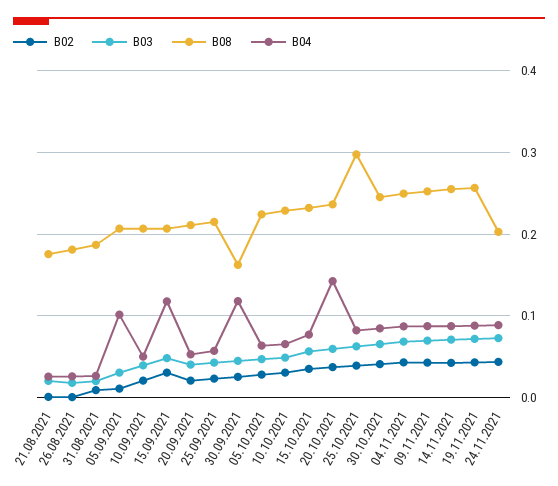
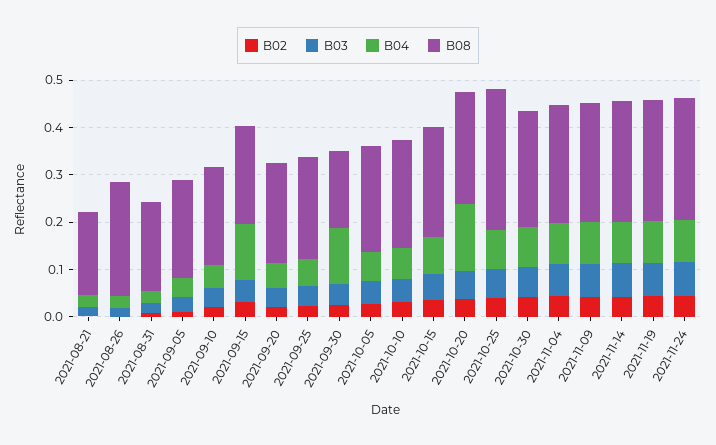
  {
    "B02": {
      "21.08.2021": 0,
      "26.08.2021": 0,
      "31.08.2021": 0.01,
      "05.09.2021": 0.01,
      "10.09.2021": 0.02,
      "15.09.2021": 0.03,
      "20.09.2021": 0.02,
      "25.09.2021": 0.02,
      "30.09.2021": 0.03,
      "05.10.2021": 0.03,
      "10.10.2021": 0.03,
      "15.10.2021": 0.03,
      "20.10.2021": 0.04,
      "25.10.2021": 0.04,
      "30.10.2021": 0.04,
      "04.11.2021": 0.04,
      "09.11.2021": 0.04,
      "14.11.2021": 0.04,
      "19.11.2021": 0.04,
      "24.11.2021": 0.04
    },
    "B03": {
      "21.08.2021": 0.02,
      "26.08.2021": 0.02,
      "31.08.2021": 0.02,
      "05.09.2021": 0.03,
      "10.09.2021": 0.04,
      "15.09.2021": 0.05,
      "20.09.2021": 0.04,
      "25.09.2021": 0.04,
      "30.09.2021": 0.04,
      "05.10.2021": 0.05,
      "10.10.2021": 0.05,
      "15.10.2021": 0.06,
      "20.10.2021": 0.06,
      "25.10.2021": 0.06,
      "30.10.2021": 0.07,
      "04.11.2021": 0.07,
      "09.11.2021": 0.07,
      "14.11.2021": 0.07,
      "19.11.2021": 0.07,
      "24.11.2021": 0.07
    },
    "B08": {
      "21.08.2021": 0.18,
-     "26.08.2021": 0.18,
+     "26.08.2021": 0.24,
      "31.08.2021": 0.19,
      "05.09.2021": 0.21,
      "10.09.2021": 0.21,
      "15.09.2021": 0.21,
      "20.09.2021": 0.21,
      "25.09.2021": 0.22,
      "30.09.2021": 0.16,
      "05.10.2021": 0.22,
      "10.10.2021": 0.23,
      "15.10.2021": 0.23,
      "20.10.2021": 0.24,
      "25.10.2021": 0.3,
      "30.10.2021": 0.25,
      "04.11.2021": 0.25,
      "09.11.2021": 0.25,
      "14.11.2021": 0.26,
      "19.11.2021": 0.26,
-     "24.11.2021": 0.2
+     "24.11.2021": 0.26
    },
    "B04": {
      "21.08.2021": 0.03,
      "26.08.2021": 0.03,
      "31.08.2021": 0.03,
-     "05.09.2021": 0.1,
+     "05.09.2021": 0.04,
      "10.09.2021": 0.05,
      "15.09.2021": 0.12,
      "20.09.2021": 0.05,
      "25.09.2021": 0.06,
      "30.09.2021": 0.12,
      "05.10.2021": 0.06,
      "10.10.2021": 0.07,
      "15.10.2021": 0.08,
      "20.10.2021": 0.14,
      "25.10.2021": 0.08,
      "30.10.2021": 0.08,
      "04.11.2021": 0.09,
      "09.11.2021": 0.09,
      "14.11.2021": 0.09,
      "19.11.2021": 0.09,
      "24.11.2021": 0.09
    }
  }

